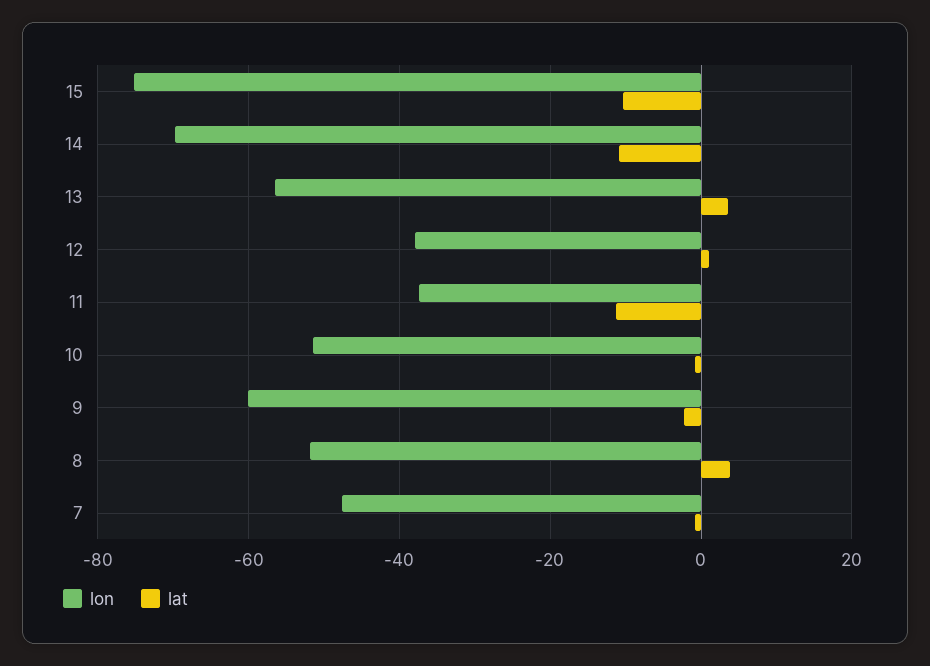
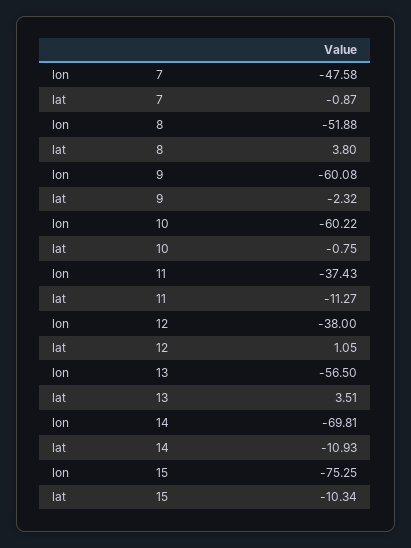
  {
    "lon": {
      "15": -75.25,
      "14": -69.81,
      "13": -56.5,
      "12": -38,
      "11": -37.43,
-     "10": -52,
+     "10": -60.22,
      "9": -60.08,
      "8": -51.88,
      "7": -47.58
    },
    "lat": {
      "15": -10.34,
      "14": -10.93,
      "13": 3.51,
      "12": 1.05,
      "11": -11.27,
      "10": -0.75,
      "9": -2.32,
      "8": 3.8,
      "7": -0.87
    }
  }

